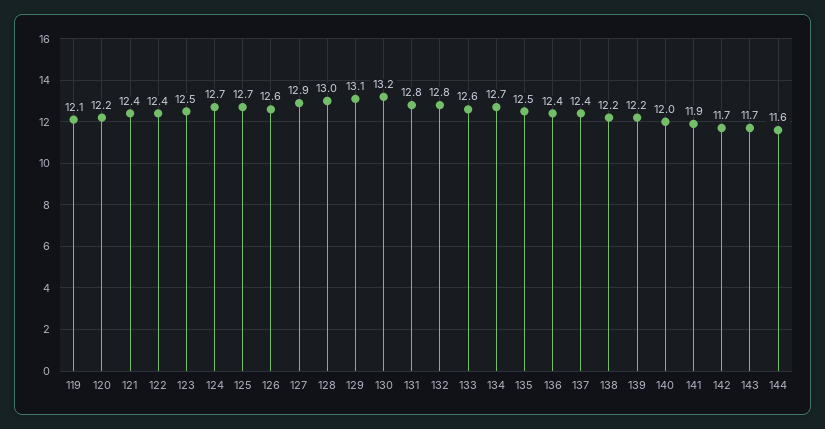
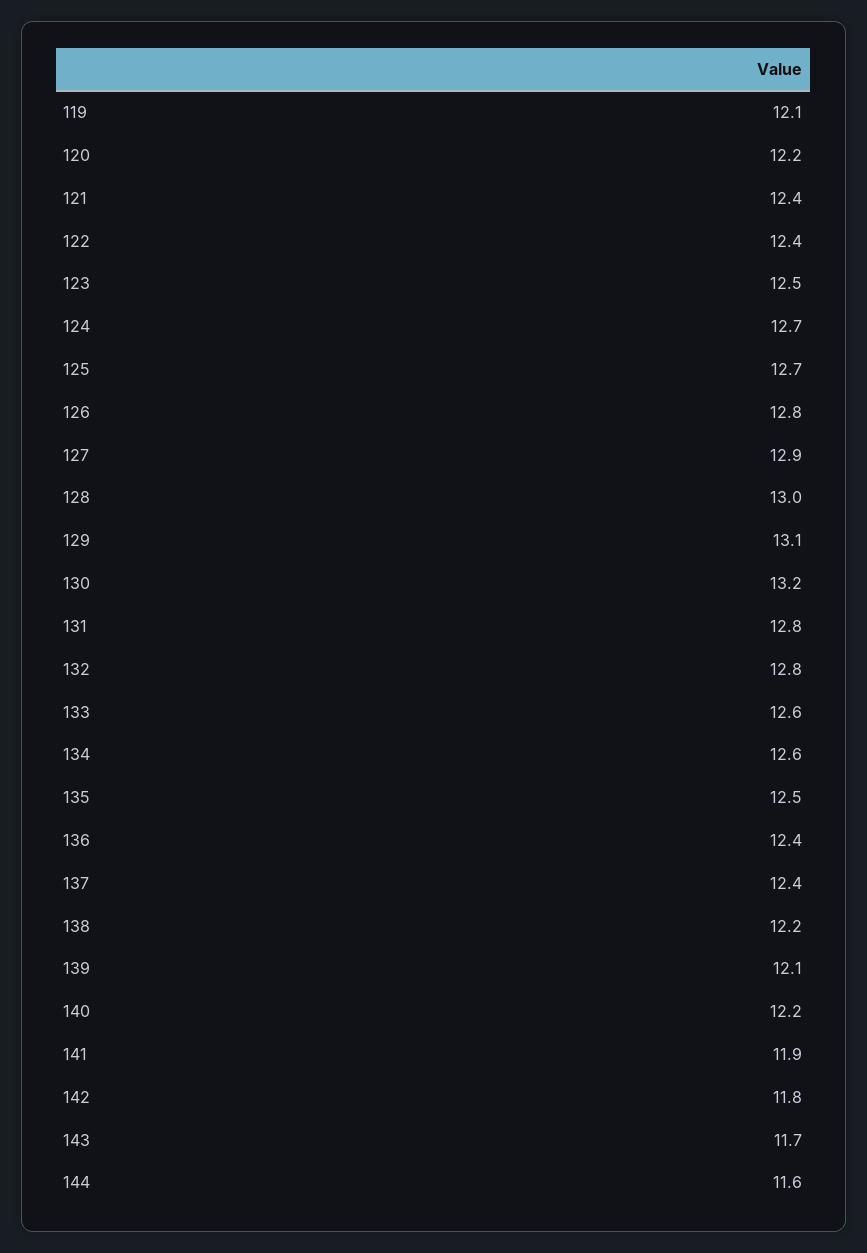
  {
    "119": 12.1,
    "120": 12.2,
    "121": 12.4,
    "122": 12.4,
    "123": 12.5,
    "124": 12.7,
    "125": 12.7,
-   "126": 12.6,
+   "126": 12.8,
    "127": 12.9,
    "128": 13,
    "129": 13.1,
    "130": 13.2,
    "131": 12.8,
    "132": 12.8,
    "133": 12.6,
-   "134": 12.7,
+   "134": 12.6,
    "135": 12.5,
    "136": 12.4,
    "137": 12.4,
    "138": 12.2,
-   "139": 12.2,
+   "139": 12.1,
-   "140": 12,
+   "140": 12.2,
    "141": 11.9,
-   "142": 11.7,
+   "142": 11.8,
    "143": 11.7,
    "144": 11.6
  }

